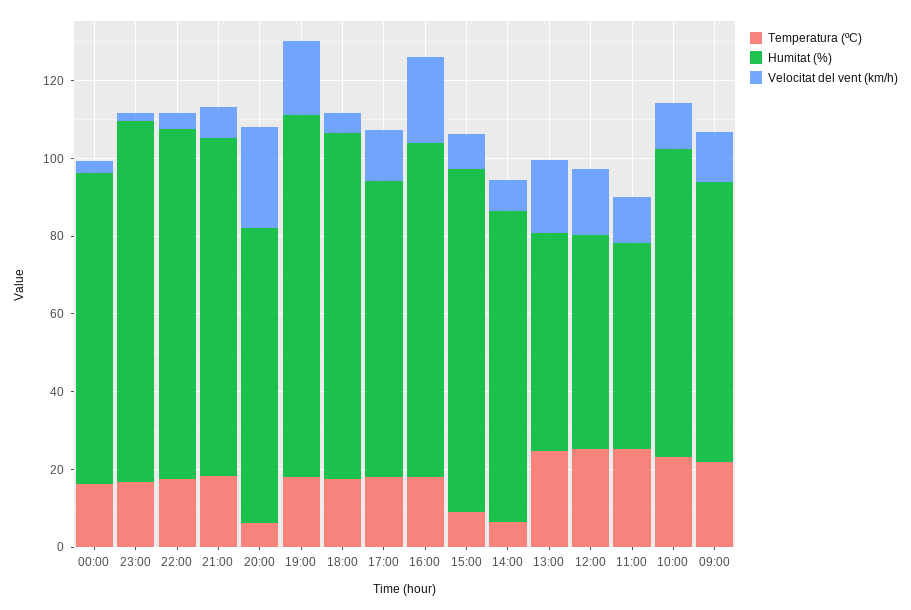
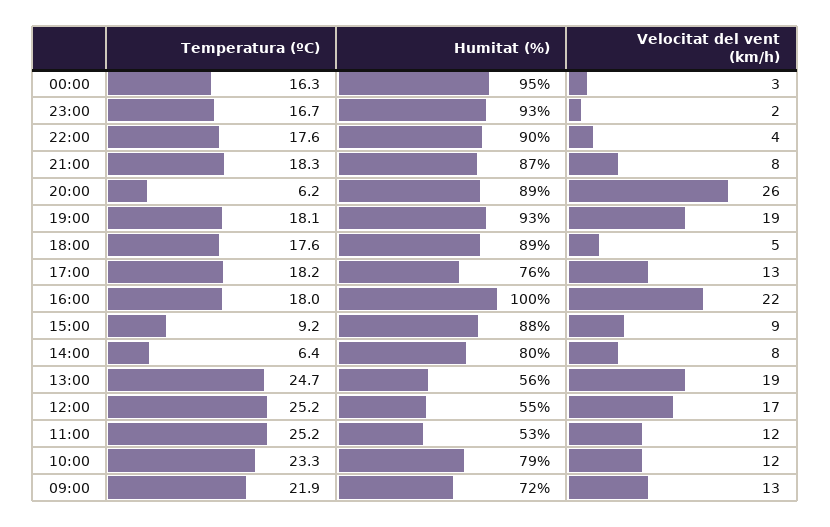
  {
    "Temperatura (ºC)": {
      "00:00": 16.3,
      "23:00": 16.7,
      "22:00": 17.6,
      "21:00": 18.3,
      "20:00": 6.2,
      "19:00": 18.1,
      "18:00": 17.6,
      "17:00": 18.2,
      "16:00": 18,
      "15:00": 9.2,
      "14:00": 6.4,
      "13:00": 24.7,
      "12:00": 25.2,
      "11:00": 25.2,
      "10:00": 23.3,
      "09:00": 21.9
    },
    "Humitat (%)": {
-     "00:00": 80,
+     "00:00": 95,
      "23:00": 93,
      "22:00": 90,
      "21:00": 87,
-     "20:00": 75,
+     "20:00": 89,
      "19:00": 93,
      "18:00": 89,
      "17:00": 76,
-     "16:00": 85,
+     "16:00": 100,
      "15:00": 88,
      "14:00": 80,
      "13:00": 56,
      "12:00": 55,
      "11:00": 53,
      "10:00": 79,
      "09:00": 72
    },
    "Velocitat del vent (km/h)": {
      "00:00": 3,
      "23:00": 2,
      "22:00": 4,
      "21:00": 8,
      "20:00": 26,
      "19:00": 19,
      "18:00": 5,
      "17:00": 13,
      "16:00": 22,
      "15:00": 9,
      "14:00": 8,
      "13:00": 19,
      "12:00": 17,
      "11:00": 12,
      "10:00": 12,
      "09:00": 13
    }
  }

